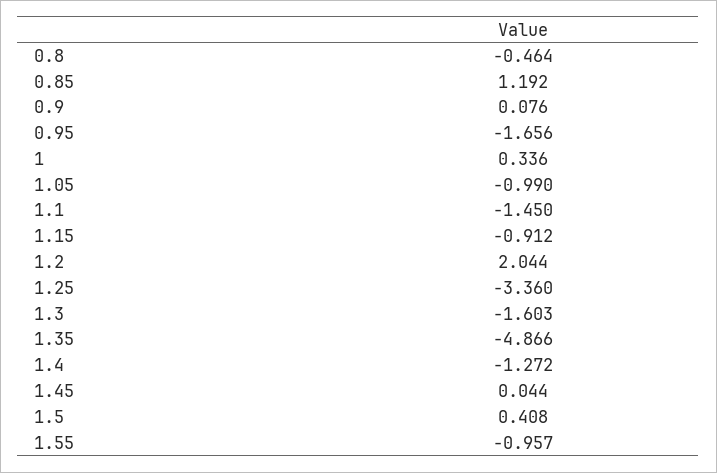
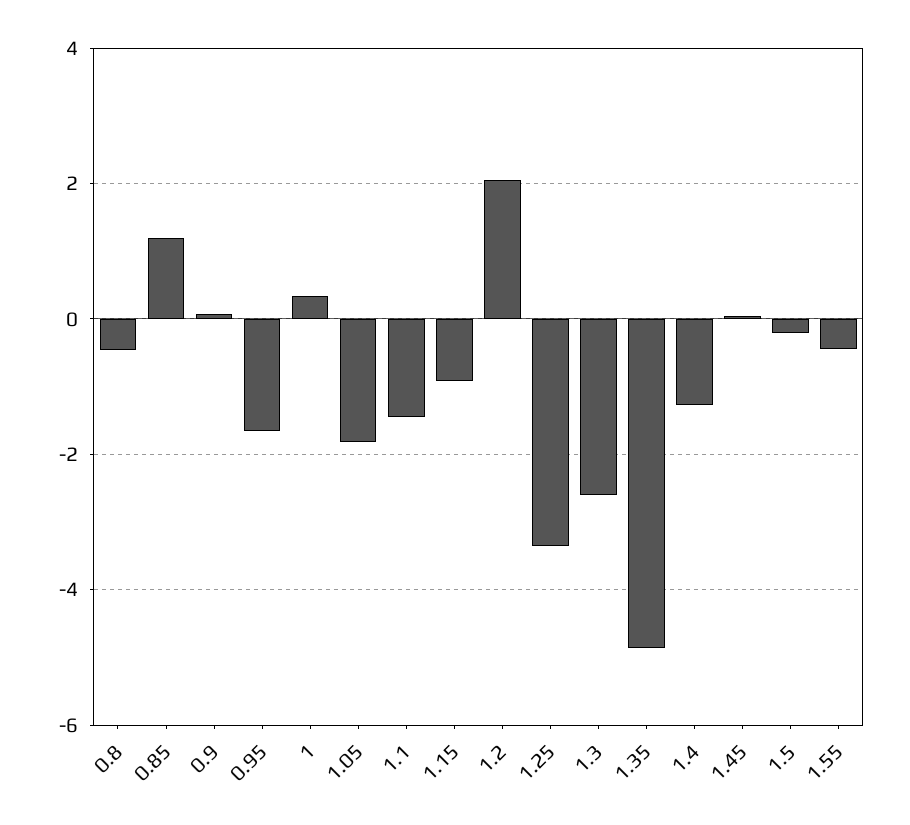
  {
    "0.8": -0.464,
    "0.85": 1.192,
    "0.9": 0.076,
    "0.95": -1.656,
    "1": 0.336,
-   "1.05": -0.99,
+   "1.05": -1.8,
    "1.1": -1.45,
    "1.15": -0.912,
    "1.2": 2.044,
    "1.25": -3.36,
-   "1.3": -1.603,
+   "1.3": -2.6,
    "1.35": -4.866,
    "1.4": -1.272,
    "1.45": 0.044,
-   "1.5": 0.408,
+   "1.5": -0.2,
-   "1.55": -0.957
+   "1.55": -0.4
  }

